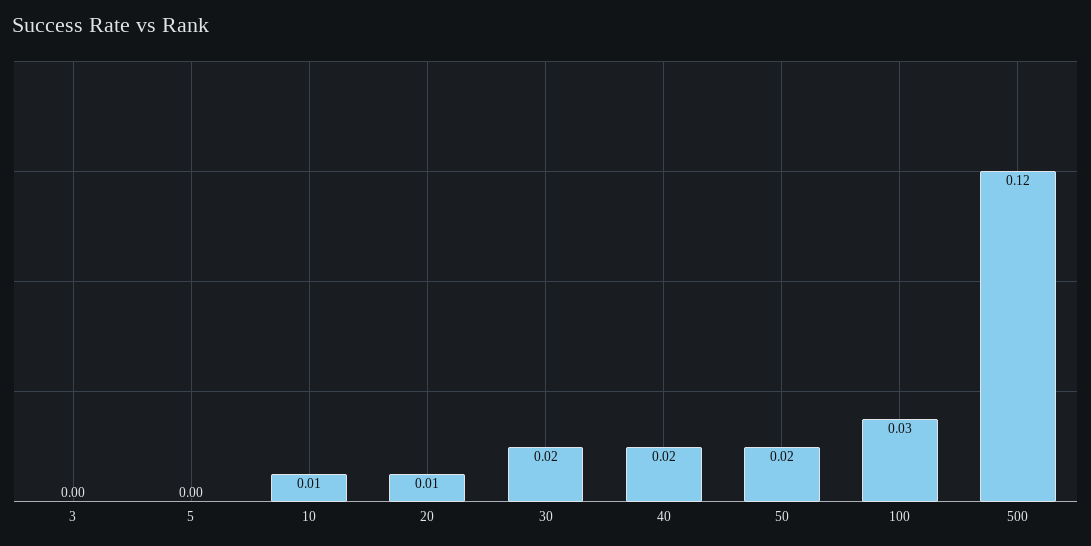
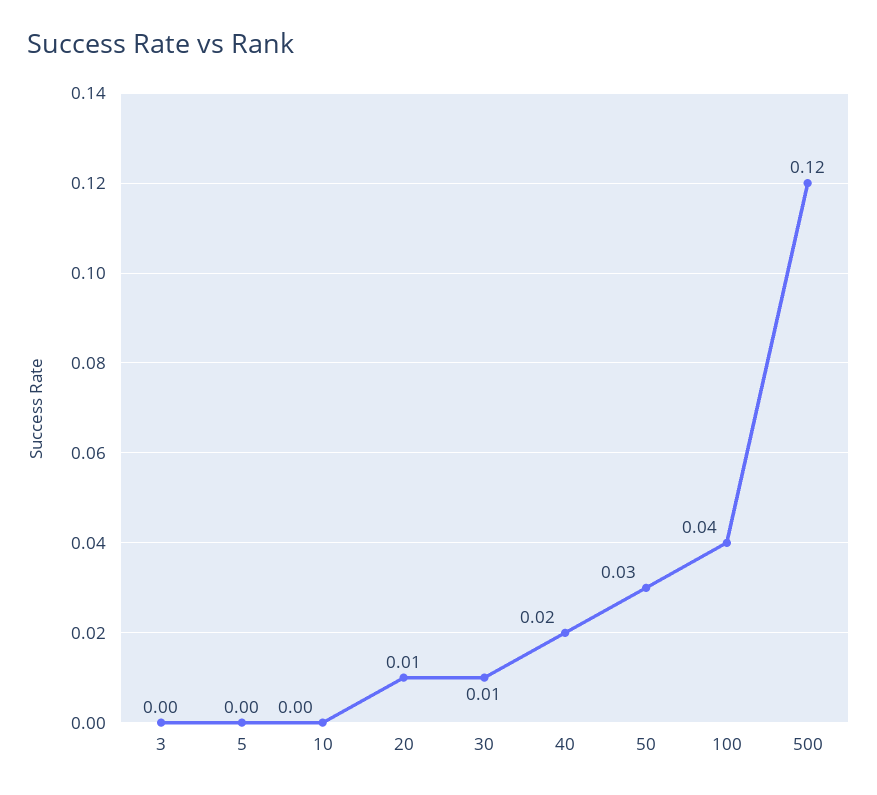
  {
    "3": 0,
    "5": 0,
-   "10": 0.01,
+   "10": 0,
    "20": 0.01,
-   "30": 0.02,
+   "30": 0.01,
    "40": 0.02,
-   "50": 0.02,
+   "50": 0.03,
-   "100": 0.03,
+   "100": 0.04,
    "500": 0.12
  }

